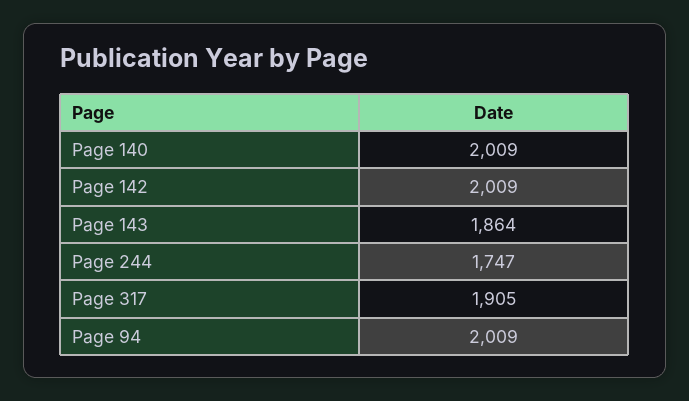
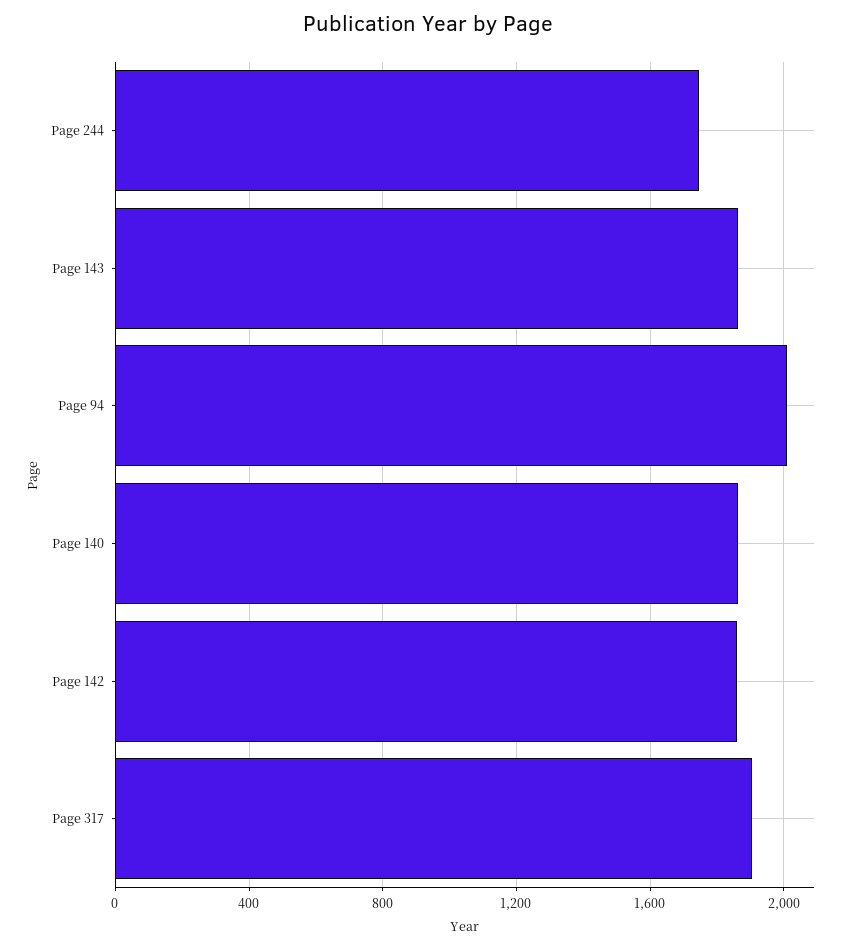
  {
-   "Page 140": 2009,
+   "Page 140": 1850,
-   "Page 142": 2009,
+   "Page 142": 1850,
    "Page 143": 1864,
    "Page 244": 1747,
    "Page 317": 1905,
    "Page 94": 2009
  }

